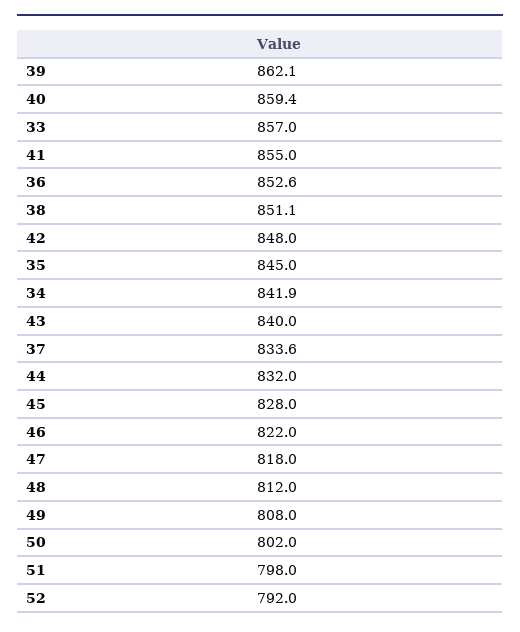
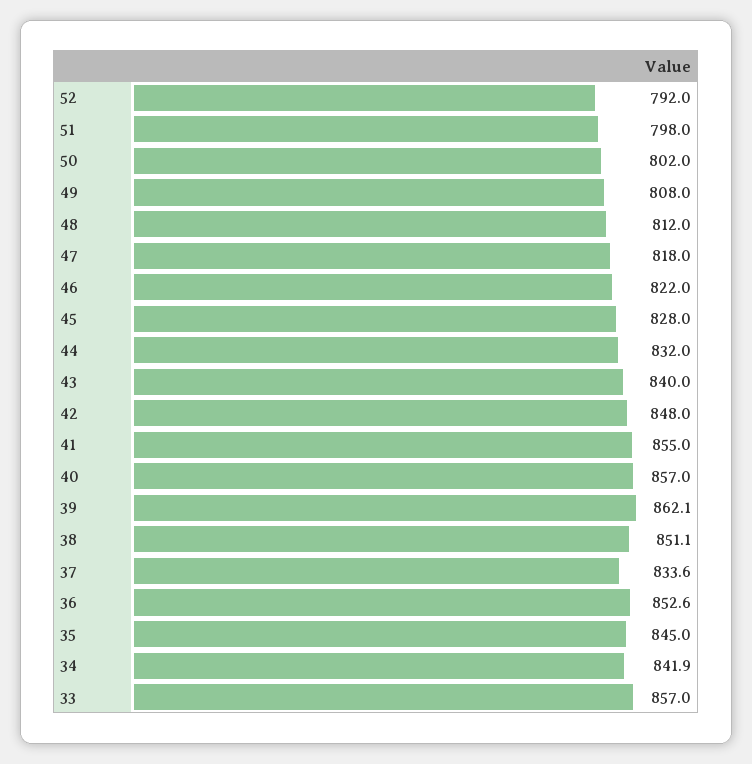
  {
    "39": 862.1,
-   "40": 859.4,
+   "40": 857,
    "33": 857,
    "41": 855,
    "36": 852.6,
    "38": 851.1,
    "42": 848,
    "35": 845,
    "34": 841.9,
    "43": 840,
    "37": 833.6,
    "44": 832,
    "45": 828,
    "46": 822,
    "47": 818,
    "48": 812,
    "49": 808,
    "50": 802,
    "51": 798,
    "52": 792
  }

